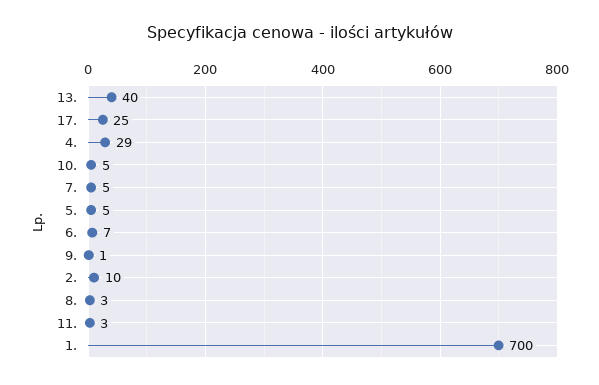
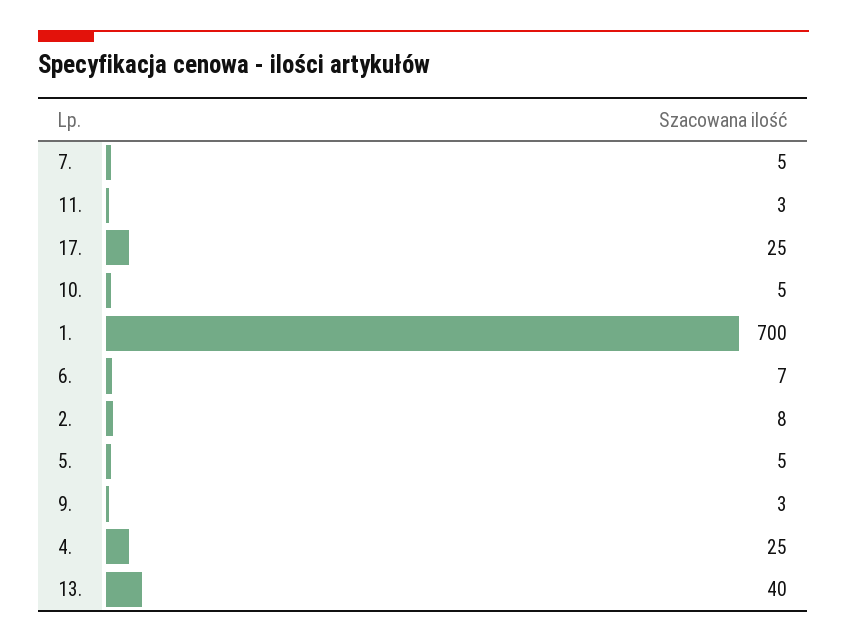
  {
    "13.": 40,
    "17.": 25,
-   "4.": 29,
+   "4.": 25,
    "10.": 5,
    "7.": 5,
    "5.": 5,
    "6.": 7,
-   "9.": 1,
+   "9.": 3,
-   "2.": 10,
+   "2.": 8,
-   "8.": 3,
    "11.": 3,
    "1.": 700
  }

